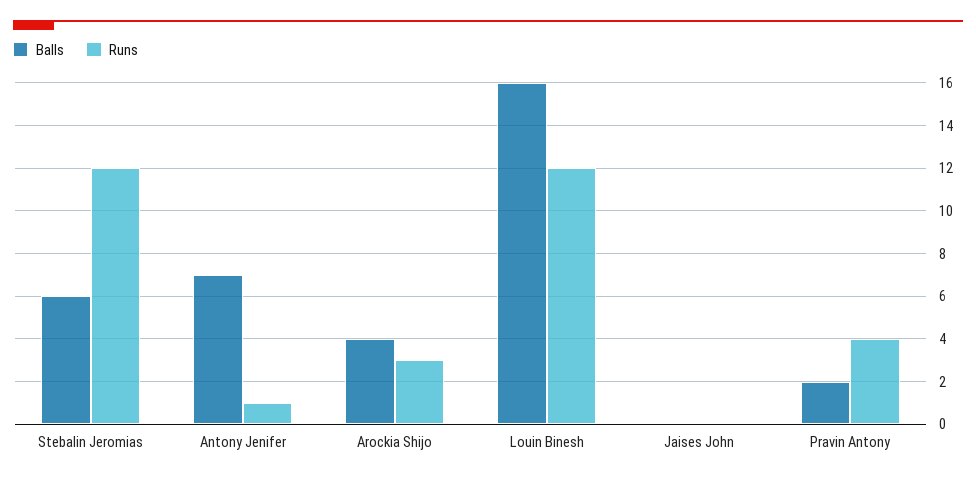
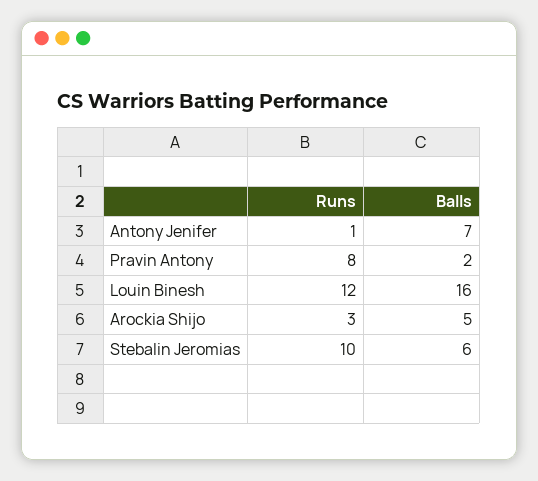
  {
    "Balls": {
      "Stebalin Jeromias": 6,
      "Antony Jenifer": 7,
-     "Arockia Shijo": 4,
+     "Arockia Shijo": 5,
      "Louin Binesh": 16,
-     "Jaises John": 0,
      "Pravin Antony": 2
    },
    "Runs": {
-     "Stebalin Jeromias": 12,
+     "Stebalin Jeromias": 10,
      "Antony Jenifer": 1,
      "Arockia Shijo": 3,
      "Louin Binesh": 12,
-     "Jaises John": 0,
-     "Pravin Antony": 4
+     "Pravin Antony": 8
    }
  }

